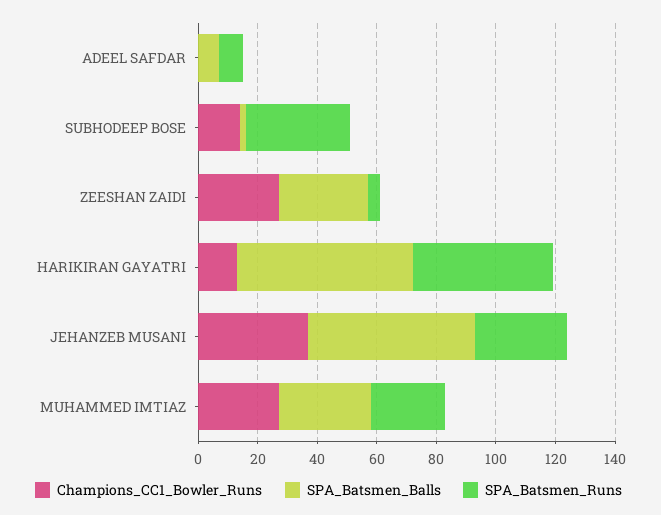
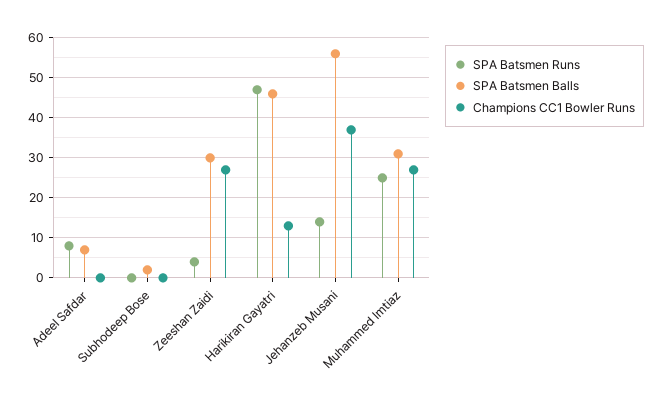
  {
    "Champions_CC1_Bowler_Runs": {
      "ADEEL SAFDAR": 0,
-     "SUBHODEEP BOSE": 15,
+     "SUBHODEEP BOSE": 0,
      "ZEESHAN ZAIDI": 25,
      "HARIKIRAN GAYATRI": 15,
      "JEHANZEB MUSANI": 35,
      "MUHAMMED IMTIAZ": 25
    },
    "SPA_Batsmen_Balls": {
      "ADEEL SAFDAR": 5,
      "SUBHODEEP BOSE": 0,
      "ZEESHAN ZAIDI": 30,
-     "HARIKIRAN GAYATRI": 60,
+     "HARIKIRAN GAYATRI": 45,
      "JEHANZEB MUSANI": 55,
      "MUHAMMED IMTIAZ": 30
    },
    "SPA_Batsmen_Runs": {
      "ADEEL SAFDAR": 10,
-     "SUBHODEEP BOSE": 35,
+     "SUBHODEEP BOSE": 0,
      "ZEESHAN ZAIDI": 5,
      "HARIKIRAN GAYATRI": 45,
-     "JEHANZEB MUSANI": 30,
+     "JEHANZEB MUSANI": 15,
      "MUHAMMED IMTIAZ": 25
    }
  }

